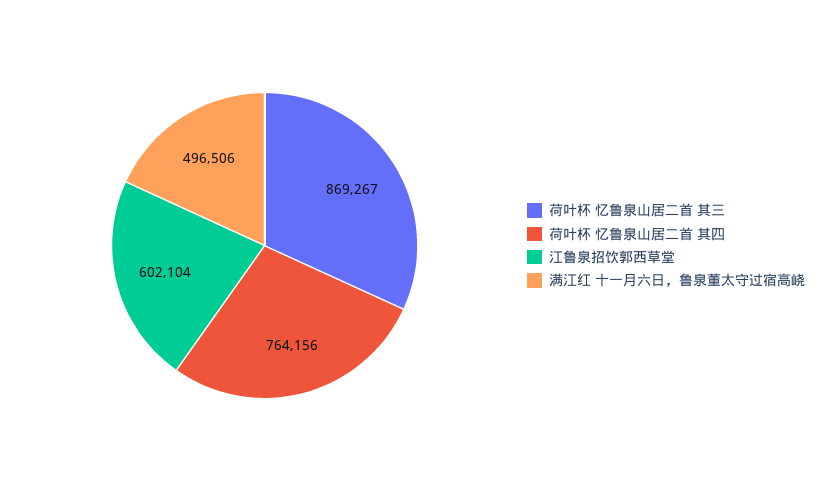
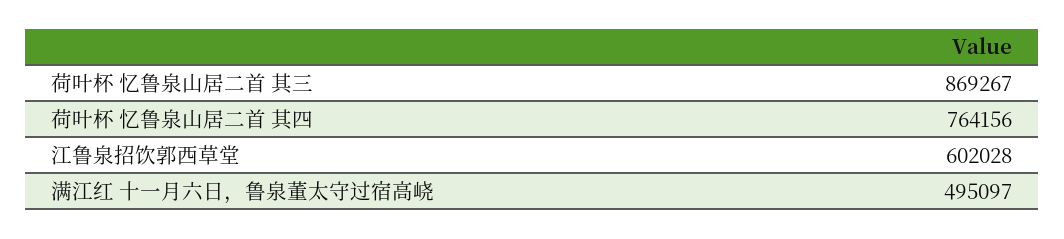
  {
    "荷叶杯 忆鲁泉山居二首 其三": 869267,
    "荷叶杯 忆鲁泉山居二首 其四": 764156,
-   "江鲁泉招饮郭西草堂": 602104,
+   "江鲁泉招饮郭西草堂": 602028,
-   "满江红 十一月六日，鲁泉董太守过宿高峣": 496506
+   "满江红 十一月六日，鲁泉董太守过宿高峣": 495097
  }

